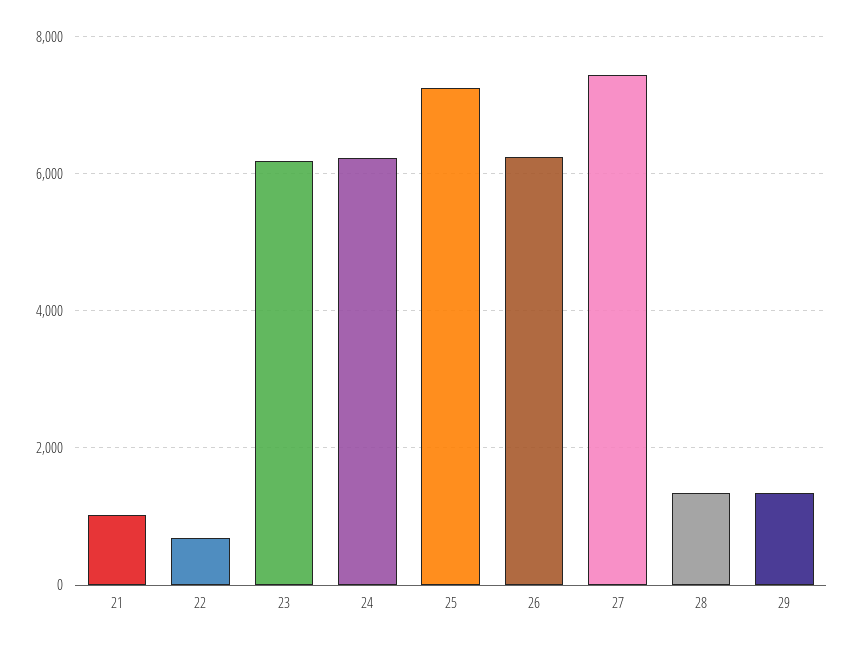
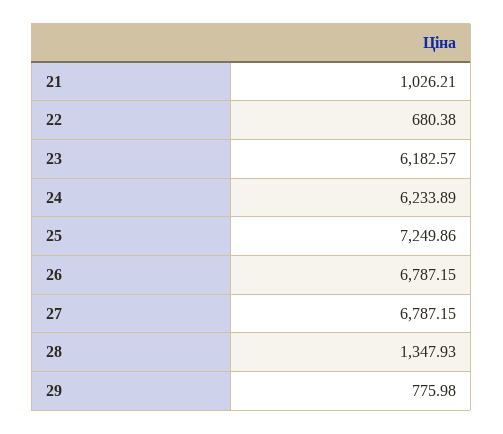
  {
    "21": 1026.21,
    "22": 680.38,
    "23": 6182.57,
    "24": 6233.89,
    "25": 7249.86,
-   "26": 6200,
+   "26": 6787.15,
-   "27": 7400,
+   "27": 6787.15,
    "28": 1347.93,
-   "29": 1400
+   "29": 775.98
  }

